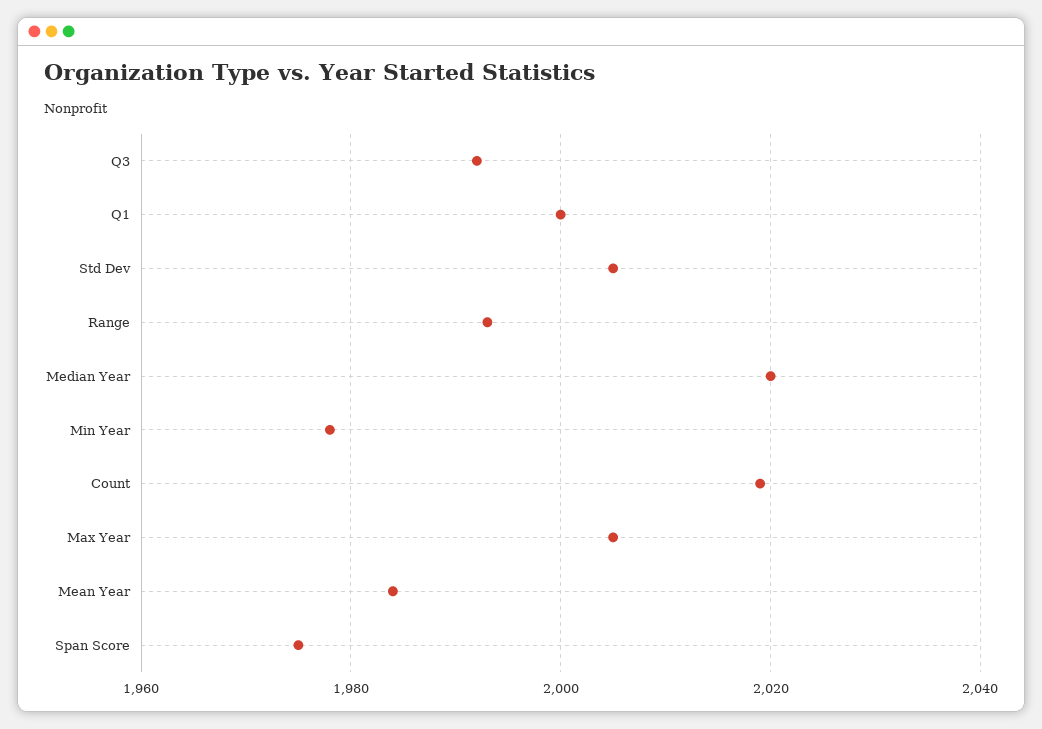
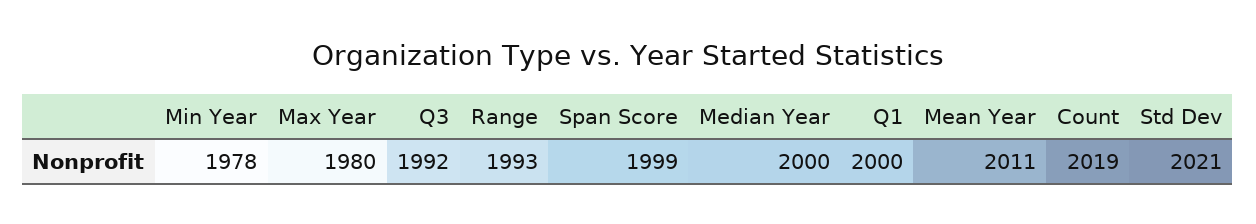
  {
    "Q3": 1992,
    "Q1": 2000,
-   "Std Dev": 2005,
+   "Std Dev": 2021,
    "Range": 1993,
-   "Median Year": 2020,
+   "Median Year": 2000,
    "Min Year": 1978,
    "Count": 2019,
-   "Max Year": 2005,
+   "Max Year": 1980,
-   "Mean Year": 1985,
+   "Mean Year": 2011,
-   "Span Score": 1975
+   "Span Score": 1999
  }

